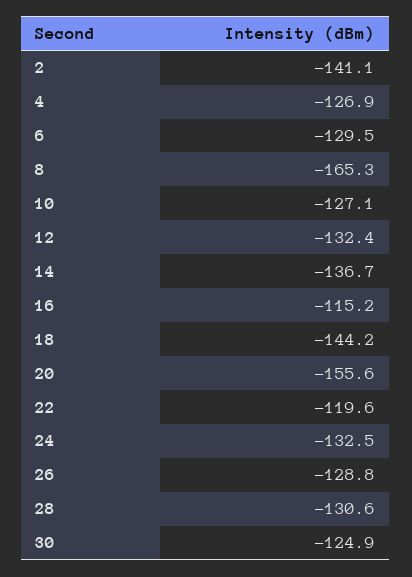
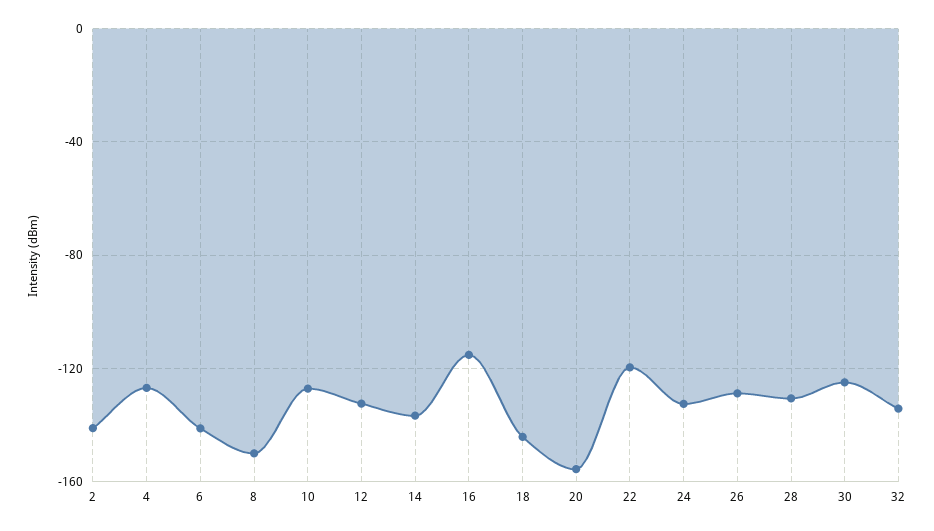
  {
    "2": -141.1,
    "4": -126.9,
-   "6": -129.5,
+   "6": -140,
-   "8": -165.3,
+   "8": -150,
    "10": -127.1,
    "12": -132.4,
    "14": -136.7,
    "16": -115.2,
    "18": -144.2,
    "20": -155.6,
    "22": -119.6,
    "24": -132.5,
    "26": -128.8,
    "28": -130.6,
-   "30": -124.9
+   "30": -124.9,
+   "32": -135
  }

